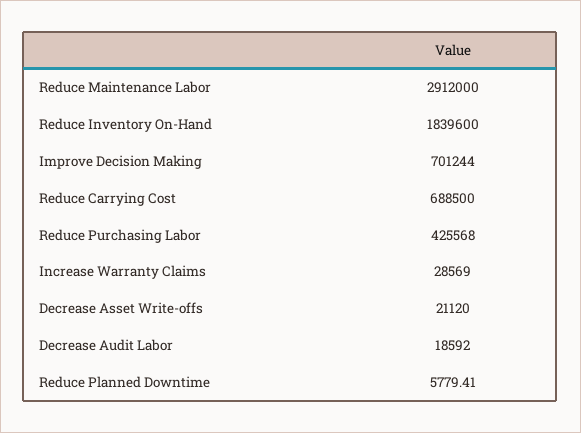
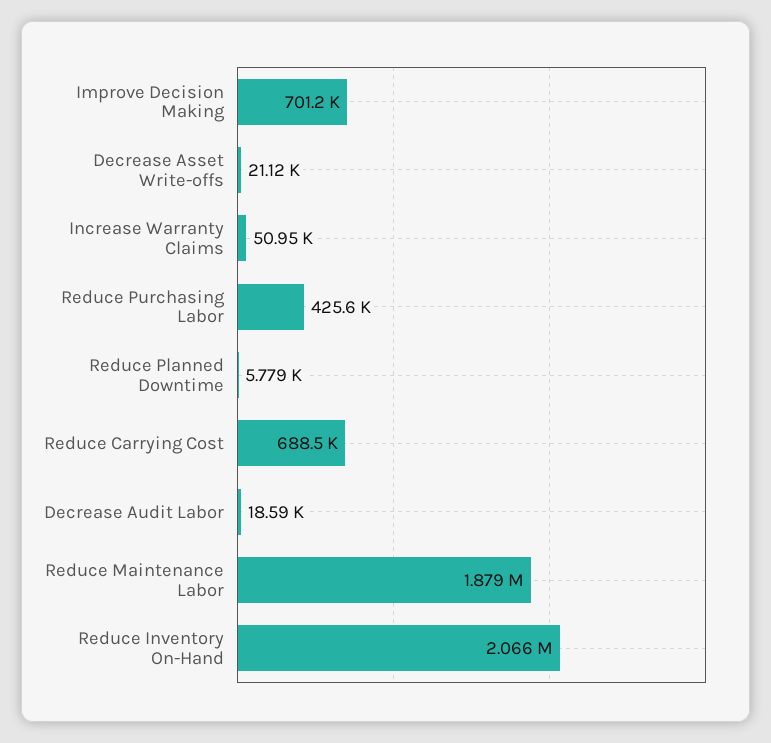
  {
-   "Reduce Maintenance Labor": 2912000,
+   "Reduce Maintenance Labor": 1879000,
-   "Reduce Inventory On-Hand": 1839600,
+   "Reduce Inventory On-Hand": 2066000,
    "Improve Decision Making": 701244,
    "Reduce Carrying Cost": 688500,
    "Reduce Purchasing Labor": 425568,
-   "Increase Warranty Claims": 28569,
+   "Increase Warranty Claims": 50950,
    "Decrease Asset Write-offs": 21120,
    "Decrease Audit Labor": 18592,
    "Reduce Planned Downtime": 5779.41
  }

